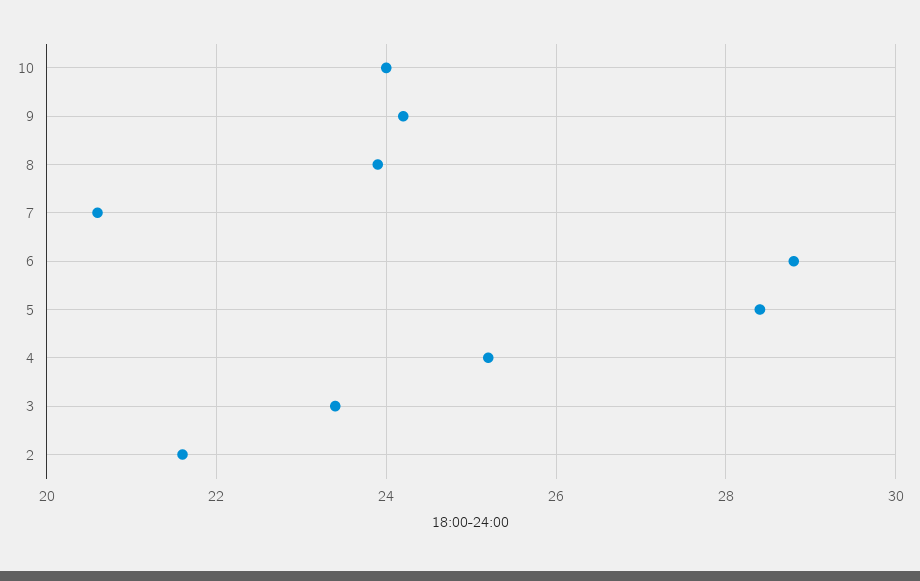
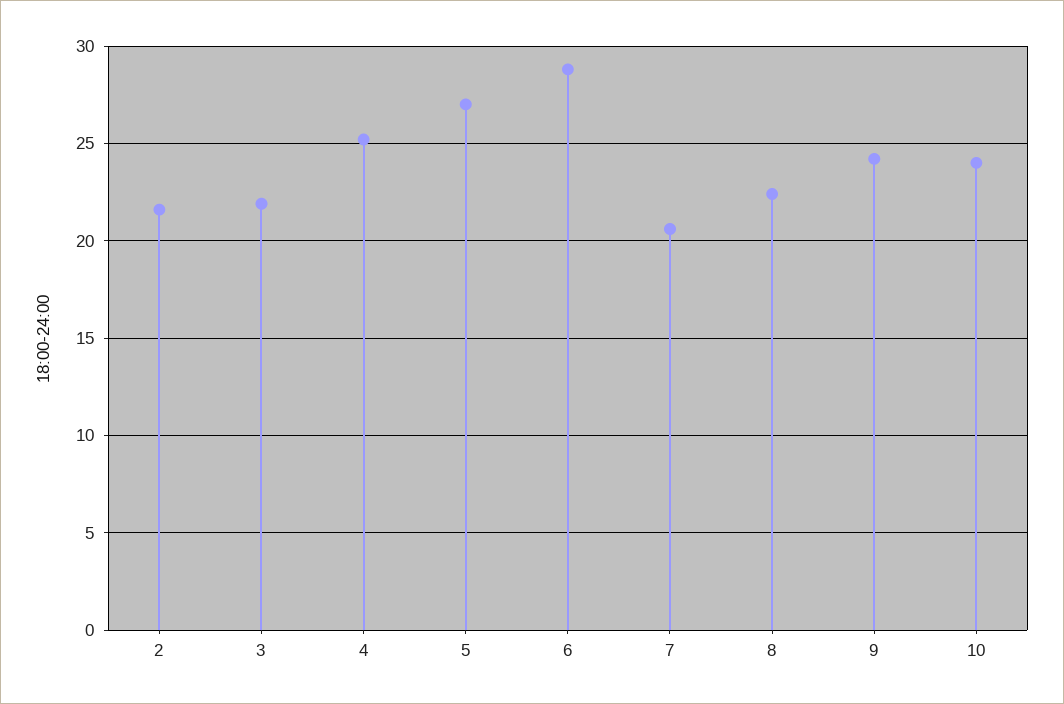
  {
    "10": 24,
    "9": 24,
-   "8": 24,
+   "8": 22.5,
    "7": 20.5,
    "6": 29,
-   "5": 28.5,
+   "5": 27,
    "4": 25,
-   "3": 23.5,
+   "3": 22,
    "2": 21.5
  }

